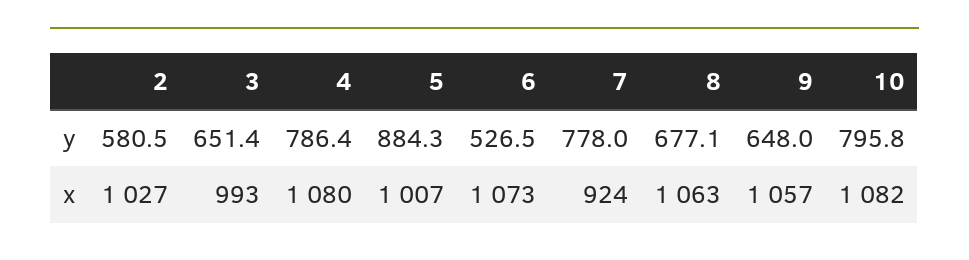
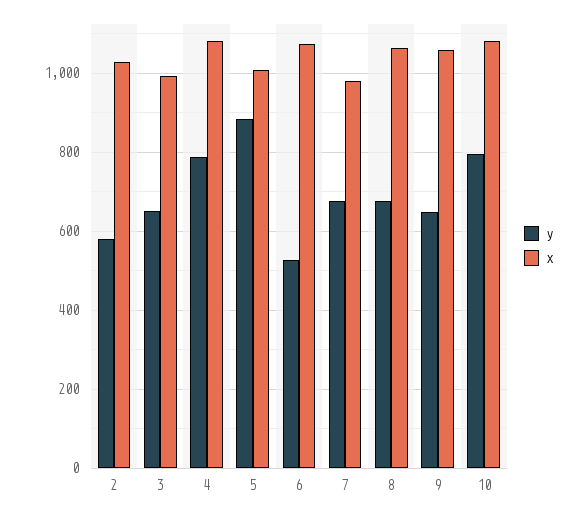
  {
    "y": {
      "2": 580.5,
      "3": 651.4,
      "4": 786.4,
      "5": 884.3,
      "6": 526.5,
-     "7": 778,
+     "7": 680,
      "8": 677.1,
      "9": 648,
      "10": 795.8
    },
    "x": {
      "2": 1027,
      "3": 993,
      "4": 1080,
      "5": 1007,
      "6": 1073,
-     "7": 924,
+     "7": 980,
      "8": 1063,
      "9": 1057,
      "10": 1082
    }
  }

